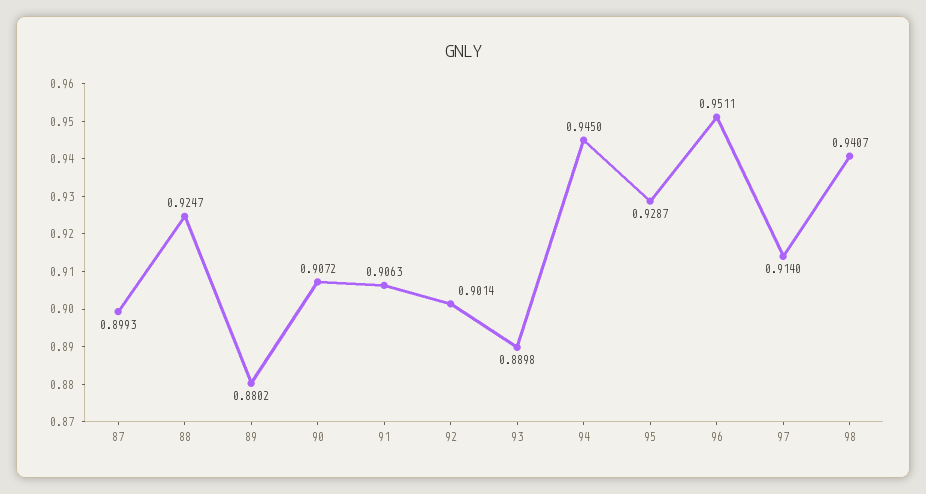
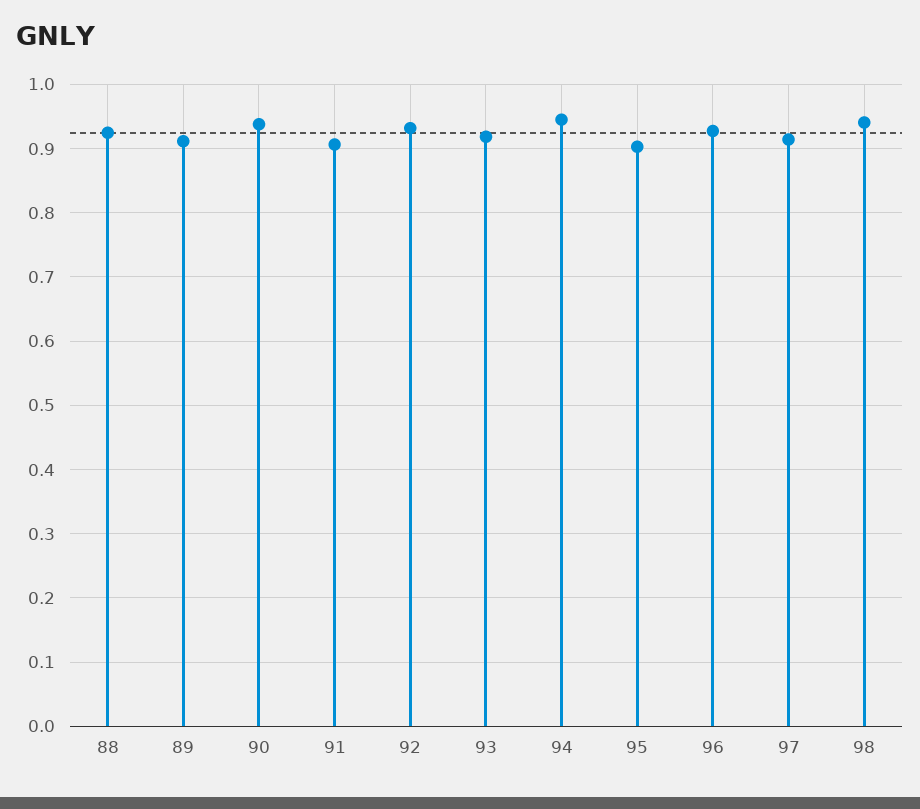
  {
-   "87": 0.8993,
    "88": 0.9247,
-   "89": 0.8802,
+   "89": 0.91,
-   "90": 0.9072,
+   "90": 0.94,
    "91": 0.9063,
-   "92": 0.9014,
+   "92": 0.93,
-   "93": 0.8898,
+   "93": 0.92,
    "94": 0.945,
-   "95": 0.9287,
+   "95": 0.9,
-   "96": 0.9511,
+   "96": 0.93,
    "97": 0.914,
    "98": 0.9407
  }

